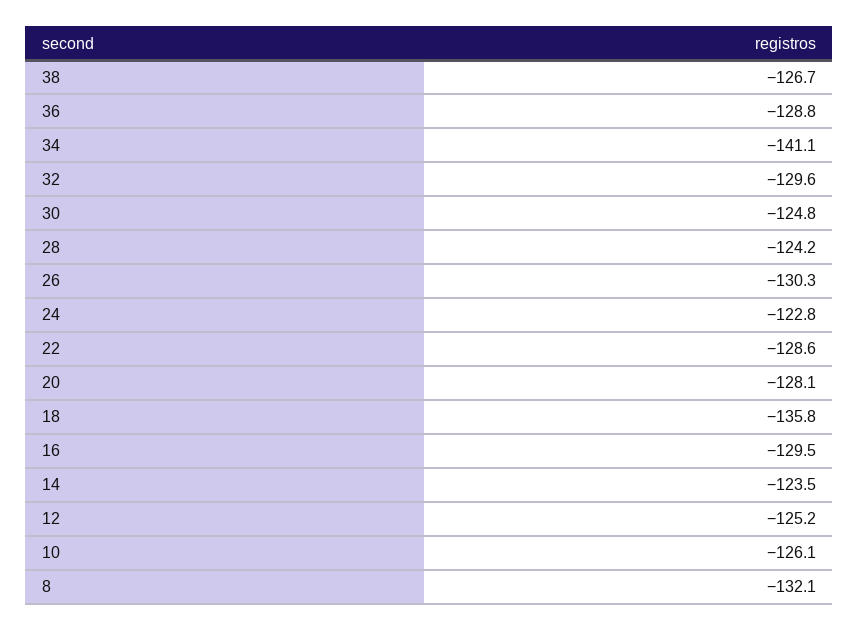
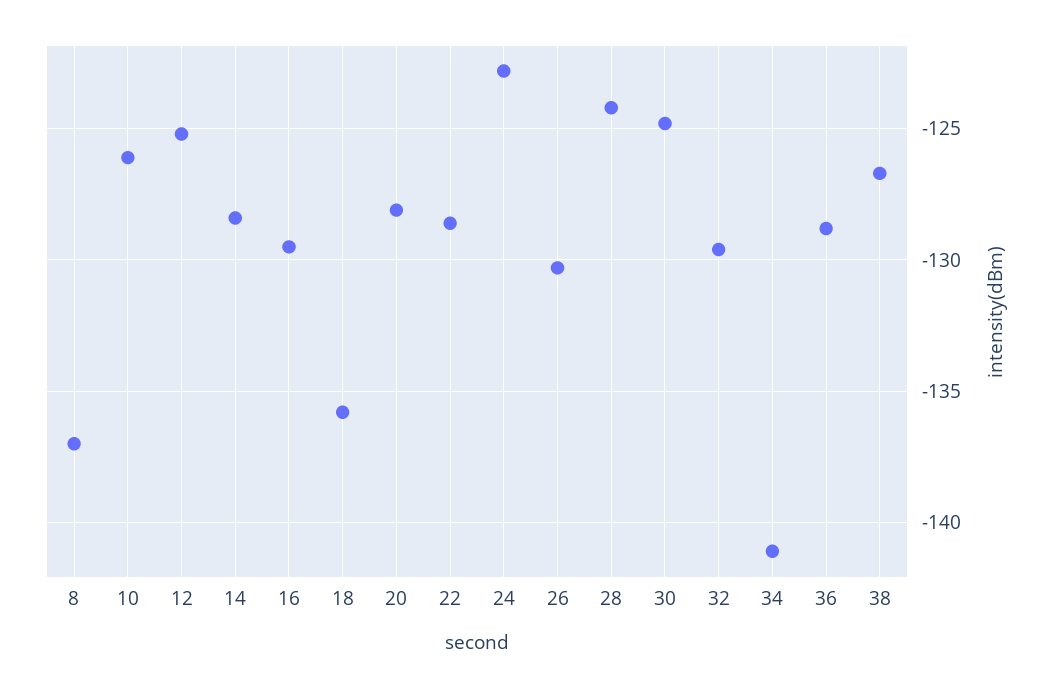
  {
    "38": -126.7,
    "36": -128.8,
    "34": -141.1,
    "32": -129.6,
    "30": -124.8,
    "28": -124.2,
    "26": -130.3,
    "24": -122.8,
    "22": -128.6,
    "20": -128.1,
    "18": -135.8,
    "16": -129.5,
-   "14": -123.5,
+   "14": -128.5,
    "12": -125.2,
    "10": -126.1,
-   "8": -132.1
+   "8": -137
  }

